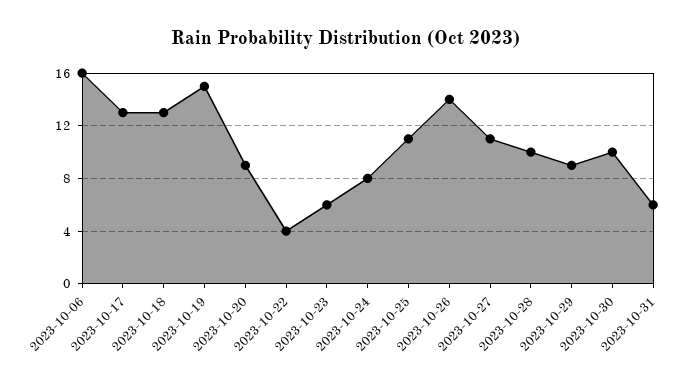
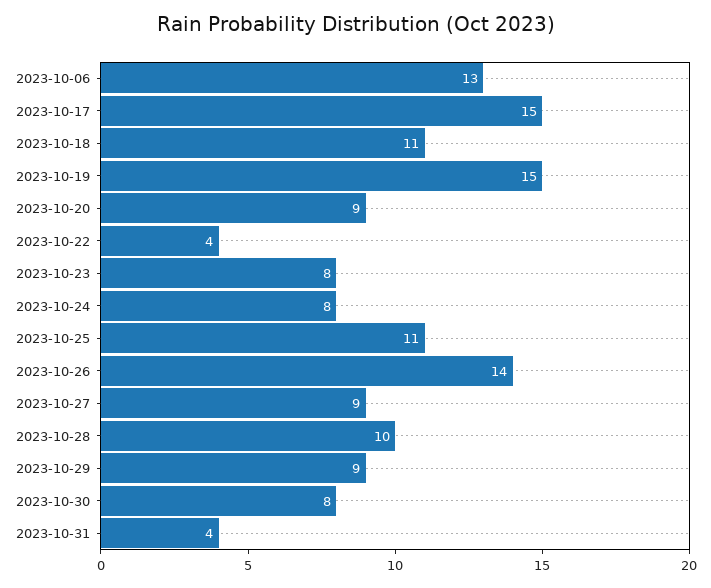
  {
-   "2023-10-06": 16,
+   "2023-10-06": 13,
-   "2023-10-17": 13,
+   "2023-10-17": 15,
-   "2023-10-18": 13,
+   "2023-10-18": 11,
    "2023-10-19": 15,
    "2023-10-20": 9,
    "2023-10-22": 4,
-   "2023-10-23": 6,
+   "2023-10-23": 8,
    "2023-10-24": 8,
    "2023-10-25": 11,
    "2023-10-26": 14,
-   "2023-10-27": 11,
+   "2023-10-27": 9,
    "2023-10-28": 10,
    "2023-10-29": 9,
-   "2023-10-30": 10,
+   "2023-10-30": 8,
-   "2023-10-31": 6
+   "2023-10-31": 4
  }

